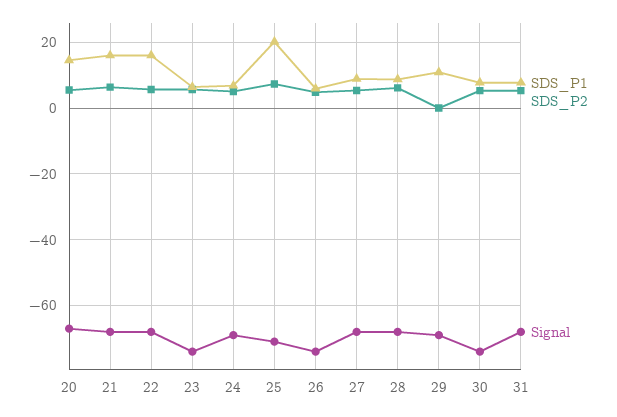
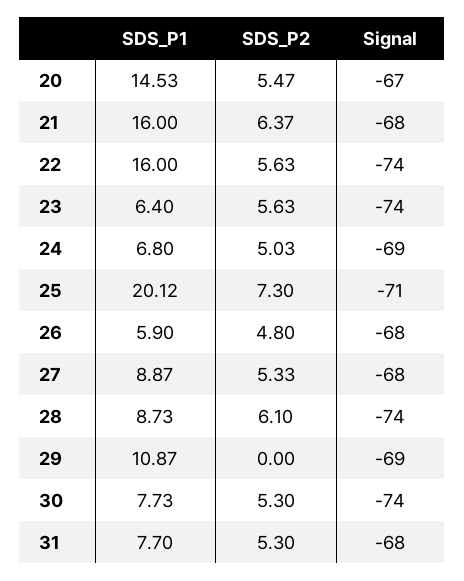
  {
    "SDS_P1": {
      "20": 14.53,
      "21": 16,
      "22": 16,
      "23": 6.4,
      "24": 6.8,
      "25": 20.12,
      "26": 5.9,
      "27": 8.87,
      "28": 8.73,
      "29": 10.87,
      "30": 7.73,
      "31": 7.7
    },
    "SDS_P2": {
      "20": 5.47,
      "21": 6.37,
      "22": 5.63,
      "23": 5.63,
      "24": 5.03,
      "25": 7.3,
      "26": 4.8,
      "27": 5.33,
      "28": 6.1,
      "29": 0,
      "30": 5.3,
      "31": 5.3
    },
    "Signal": {
      "20": -67,
      "21": -68,
-     "22": -68,
+     "22": -74,
      "23": -74,
      "24": -69,
      "25": -71,
-     "26": -74,
+     "26": -68,
      "27": -68,
-     "28": -68,
+     "28": -74,
      "29": -69,
      "30": -74,
      "31": -68
    }
  }

